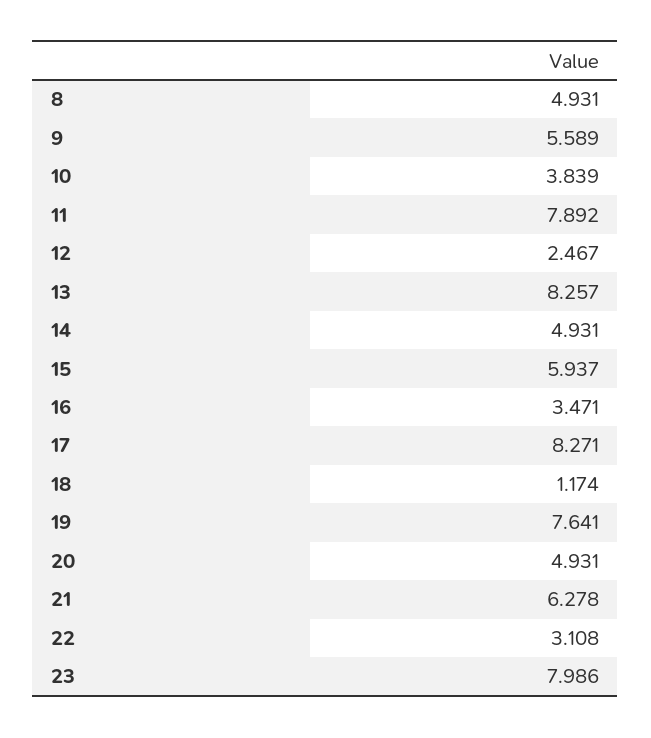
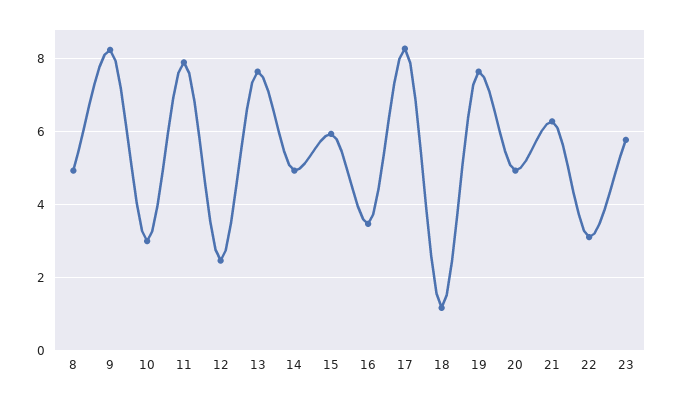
  {
    "8": 4.931,
-   "9": 5.589,
+   "9": 8.2,
-   "10": 3.839,
+   "10": 3,
    "11": 7.892,
    "12": 2.467,
-   "13": 8.257,
+   "13": 7.6,
    "14": 4.931,
    "15": 5.937,
    "16": 3.471,
    "17": 8.271,
    "18": 1.174,
    "19": 7.641,
    "20": 4.931,
    "21": 6.278,
    "22": 3.108,
-   "23": 7.986
+   "23": 5.8
  }

